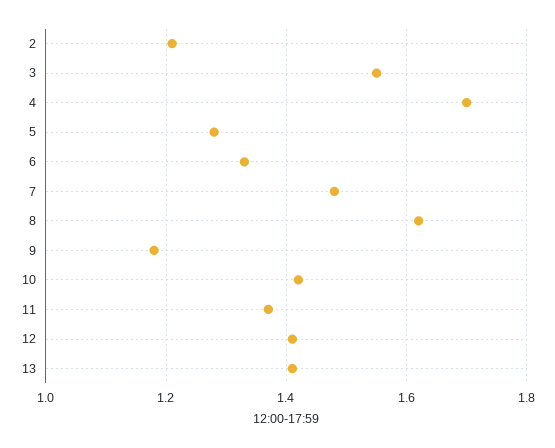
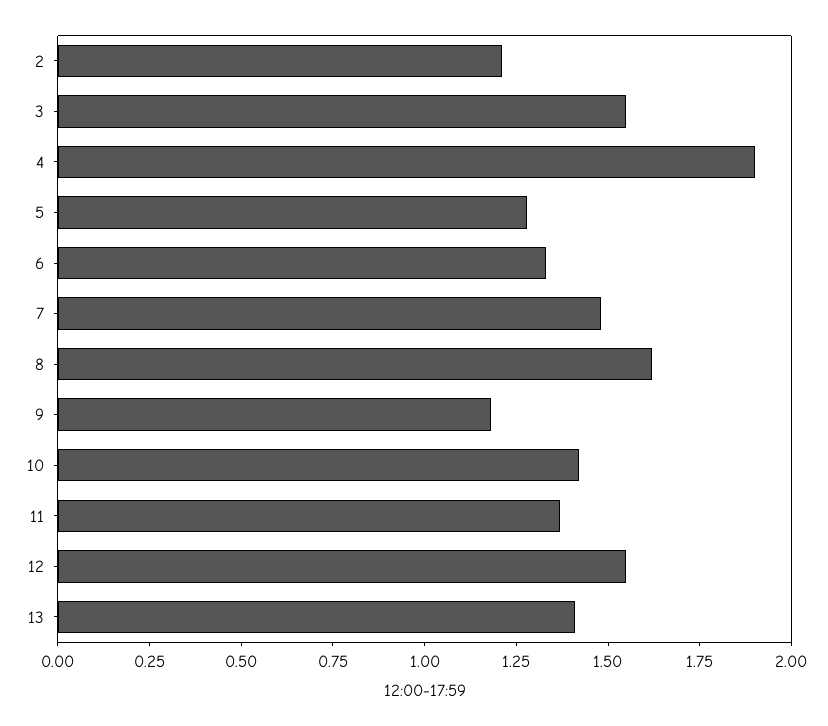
  {
    "2": 1.2,
    "3": 1.55,
-   "4": 1.7,
+   "4": 1.9,
    "5": 1.3,
    "6": 1.35,
    "7": 1.5,
    "8": 1.6,
    "9": 1.2,
    "10": 1.4,
    "11": 1.35,
-   "12": 1.4,
+   "12": 1.55,
    "13": 1.4
  }

